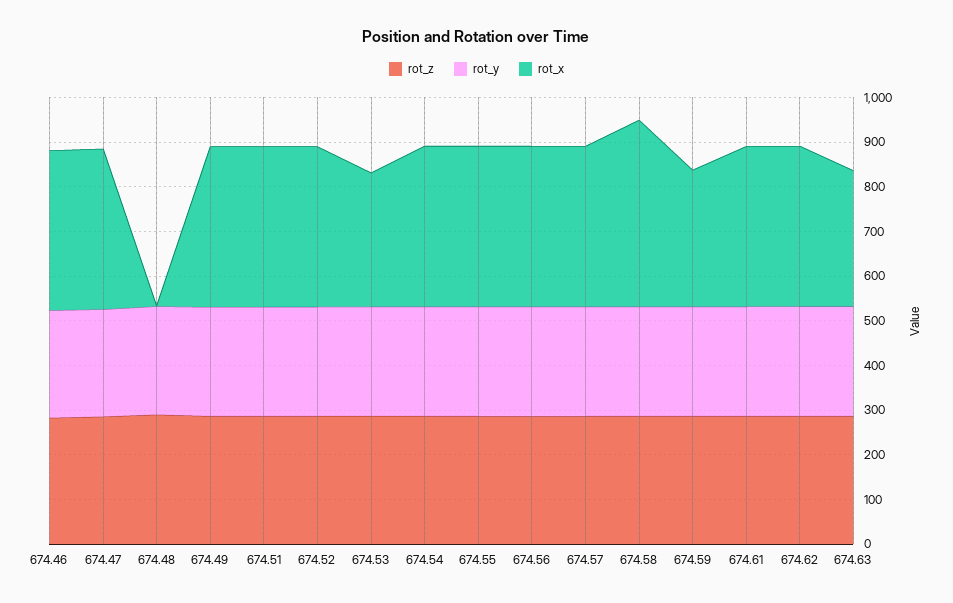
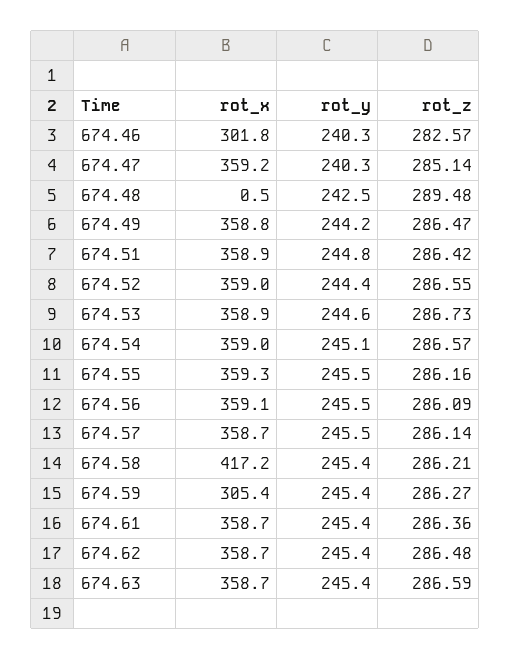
  {
    "rot_z": {
      "674.46": 282.57,
      "674.47": 285.14,
      "674.48": 289.48,
      "674.49": 286.47,
      "674.51": 286.42,
      "674.52": 286.55,
      "674.53": 286.73,
      "674.54": 286.57,
      "674.55": 286.16,
      "674.56": 286.09,
      "674.57": 286.14,
      "674.58": 286.21,
      "674.59": 286.27,
      "674.61": 286.36,
      "674.62": 286.48,
      "674.63": 286.59
    },
    "rot_y": {
      "674.46": 240.3,
      "674.47": 240.3,
      "674.48": 242.5,
      "674.49": 244.2,
      "674.51": 244.8,
      "674.52": 244.4,
      "674.53": 244.6,
      "674.54": 245.1,
      "674.55": 245.5,
      "674.56": 245.5,
      "674.57": 245.5,
      "674.58": 245.4,
      "674.59": 245.4,
      "674.61": 245.4,
      "674.62": 245.4,
      "674.63": 245.4
    },
    "rot_x": {
-     "674.46": 360,
+     "674.46": 301.8,
      "674.47": 359.2,
      "674.48": 0.5,
      "674.49": 358.8,
      "674.51": 358.9,
      "674.52": 359,
-     "674.53": 300,
+     "674.53": 358.9,
      "674.54": 359,
      "674.55": 359.3,
      "674.56": 359.1,
      "674.57": 358.7,
      "674.58": 417.2,
      "674.59": 305.4,
      "674.61": 358.7,
      "674.62": 358.7,
-     "674.63": 300
+     "674.63": 358.7
    }
  }

